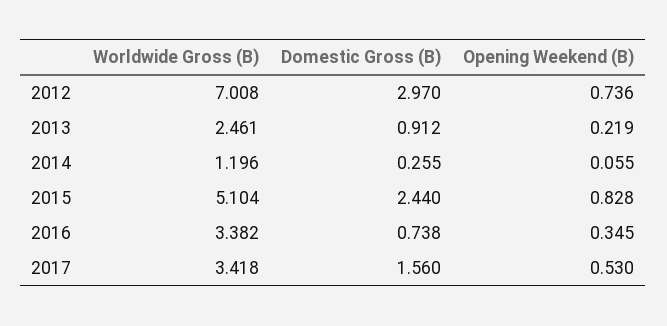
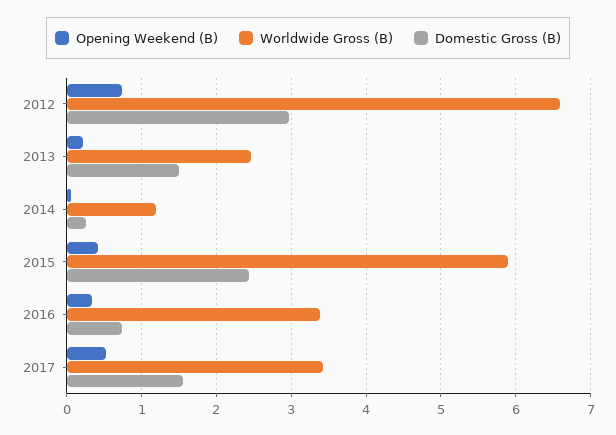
  {
    "Worldwide Gross (B)": {
-     "2012": 7.008,
+     "2012": 6.6,
      "2013": 2.461,
      "2014": 1.196,
-     "2015": 5.104,
+     "2015": 5.9,
      "2016": 3.382,
      "2017": 3.418
    },
    "Domestic Gross (B)": {
      "2012": 2.97,
-     "2013": 0.912,
+     "2013": 1.5,
      "2014": 0.255,
      "2015": 2.44,
      "2016": 0.738,
      "2017": 1.56
    },
    "Opening Weekend (B)": {
      "2012": 0.736,
      "2013": 0.219,
      "2014": 0.055,
-     "2015": 0.828,
+     "2015": 0.4,
      "2016": 0.345,
      "2017": 0.53
    }
  }

